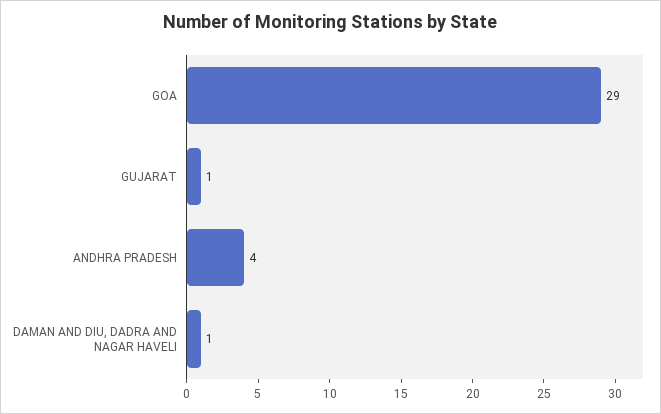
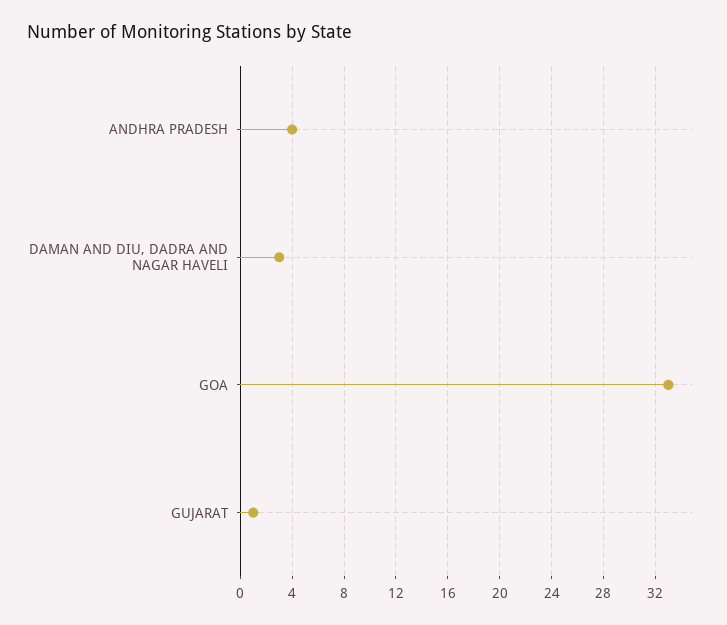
  {
-   "GOA": 29,
+   "GOA": 33,
    "GUJARAT": 1,
    "ANDHRA PRADESH": 4,
-   "DAMAN AND DIU, DADRA AND NAGAR HAVELI": 1
+   "DAMAN AND DIU, DADRA AND NAGAR HAVELI": 3
  }

